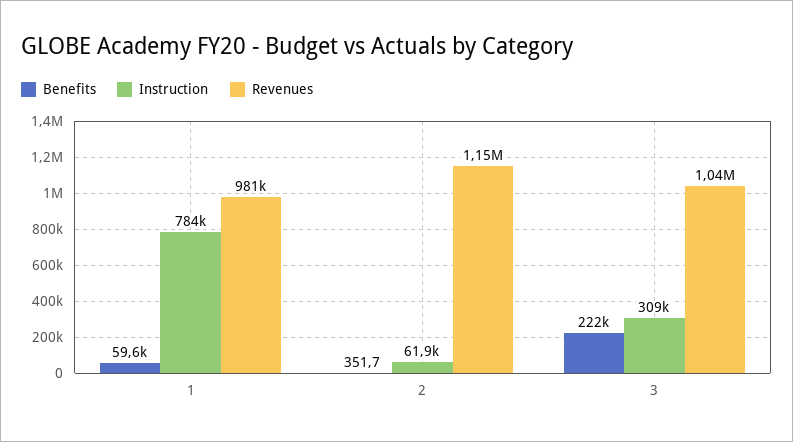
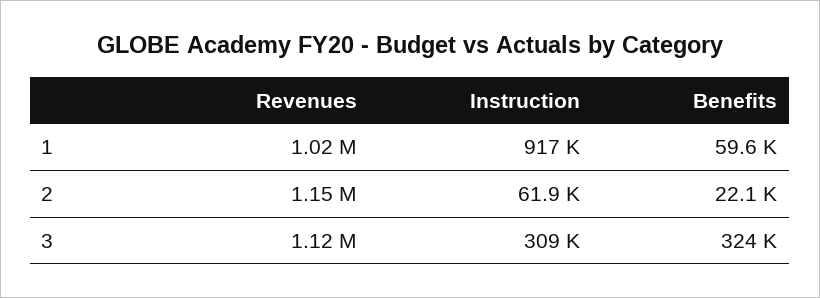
  {
    "Benefits": {
      "1": 59600,
-     "2": 351.7,
+     "2": 22100,
-     "3": 222000
+     "3": 324000
    },
    "Instruction": {
-     "1": 784000,
+     "1": 917000,
      "2": 61900,
      "3": 309000
    },
    "Revenues": {
-     "1": 981000,
+     "1": 1020000,
      "2": 1150000,
-     "3": 1040000
+     "3": 1120000
    }
  }

